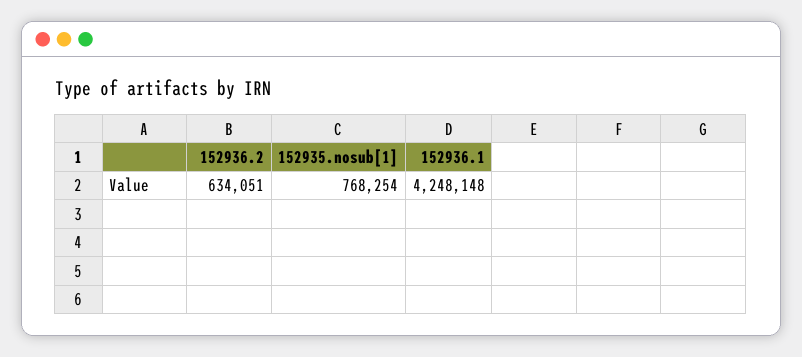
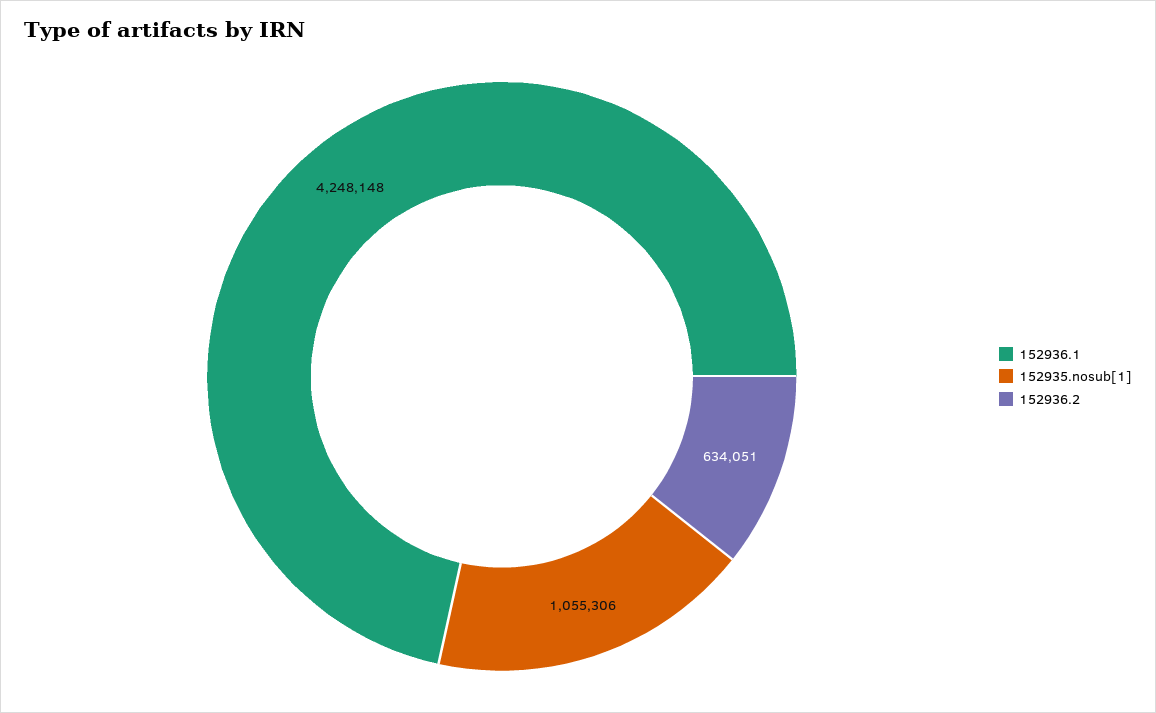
  {
    "152936.2": 634051,
-   "152935.nosub[1]": 768254,
+   "152935.nosub[1]": 1055306,
    "152936.1": 4248148
  }

